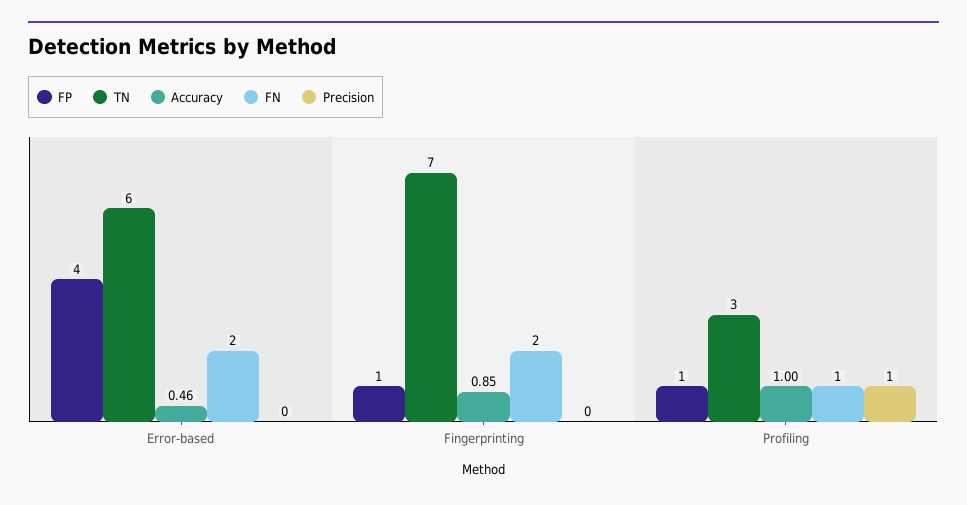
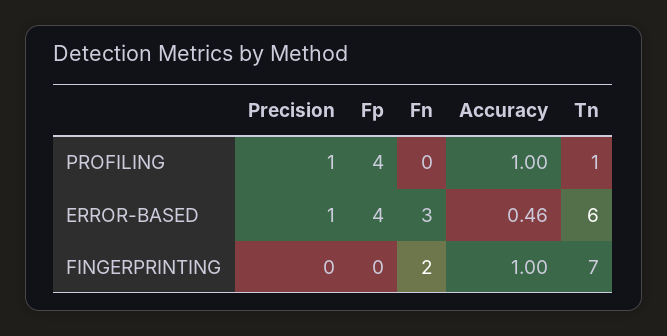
  {
    "FP": {
      "Error-based": 4,
-     "Fingerprinting": 1,
+     "Fingerprinting": 0,
-     "Profiling": 1
+     "Profiling": 4
    },
    "TN": {
      "Error-based": 6,
      "Fingerprinting": 7,
-     "Profiling": 3
+     "Profiling": 1
    },
    "Accuracy": {
      "Error-based": 0.46,
-     "Fingerprinting": 0.85,
+     "Fingerprinting": 1,
      "Profiling": 1
    },
    "FN": {
-     "Error-based": 2,
+     "Error-based": 3,
      "Fingerprinting": 2,
-     "Profiling": 1
+     "Profiling": 0
    },
    "Precision": {
-     "Error-based": 0,
+     "Error-based": 1,
      "Fingerprinting": 0,
      "Profiling": 1
    }
  }

